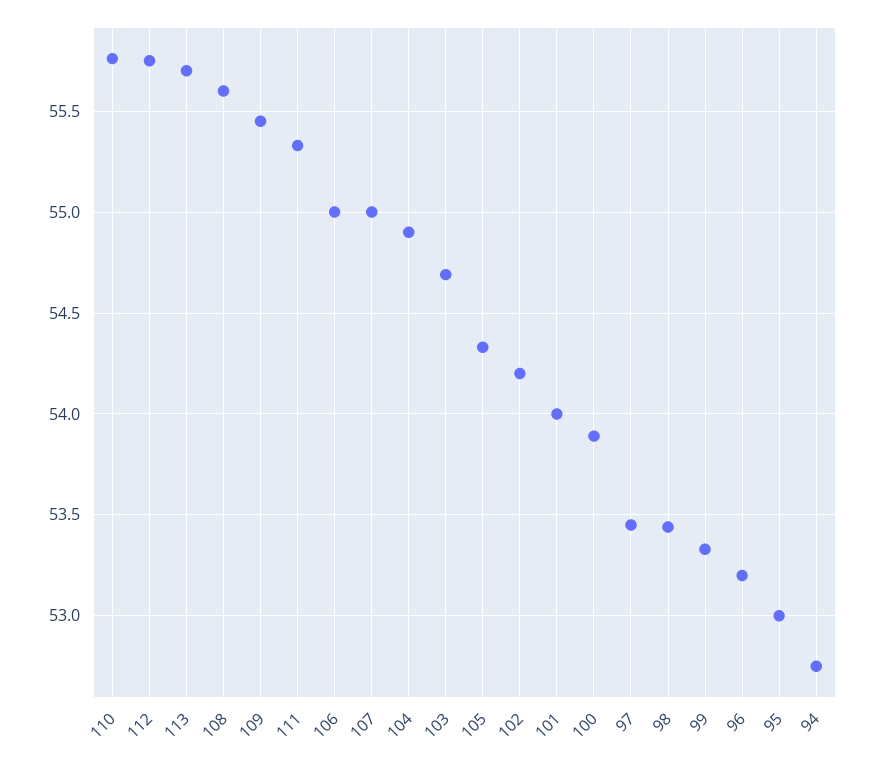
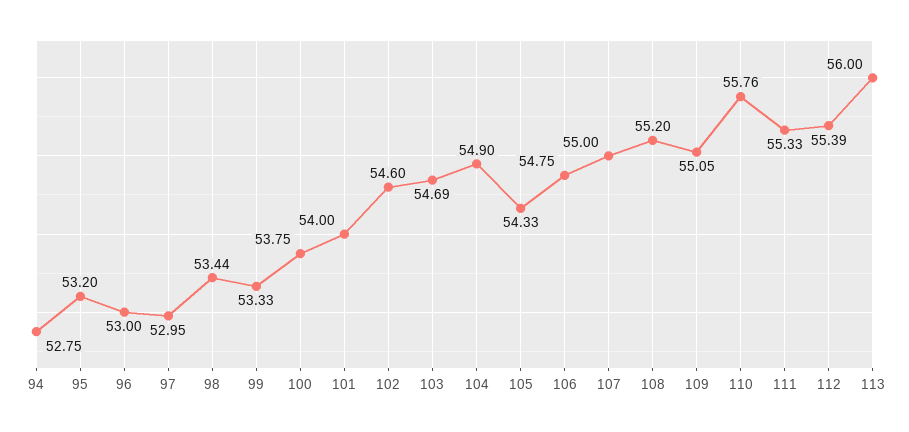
  {
    "110": 55.76,
-   "112": 55.75,
+   "112": 55.39,
-   "113": 55.7,
+   "113": 56,
-   "108": 55.6,
+   "108": 55.2,
-   "109": 55.45,
+   "109": 55.05,
    "111": 55.33,
-   "106": 55,
+   "106": 54.75,
    "107": 55,
    "104": 54.9,
    "103": 54.69,
    "105": 54.33,
-   "102": 54.2,
+   "102": 54.6,
    "101": 54,
-   "100": 53.9,
+   "100": 53.75,
-   "97": 53.45,
+   "97": 52.95,
    "98": 53.44,
    "99": 53.33,
-   "96": 53.2,
+   "96": 53,
-   "95": 53,
+   "95": 53.2,
    "94": 52.75
  }

